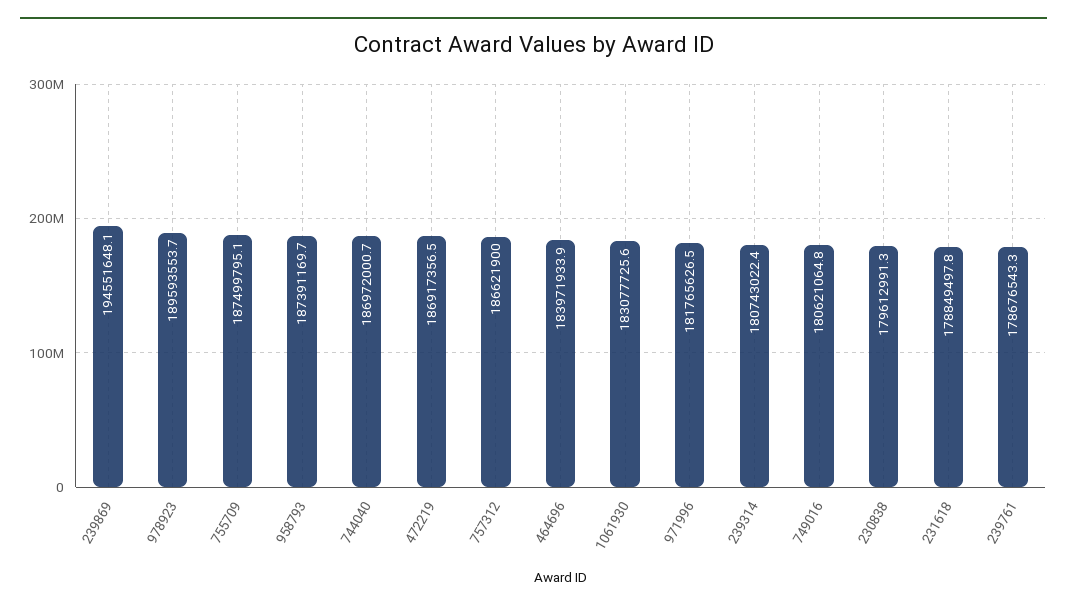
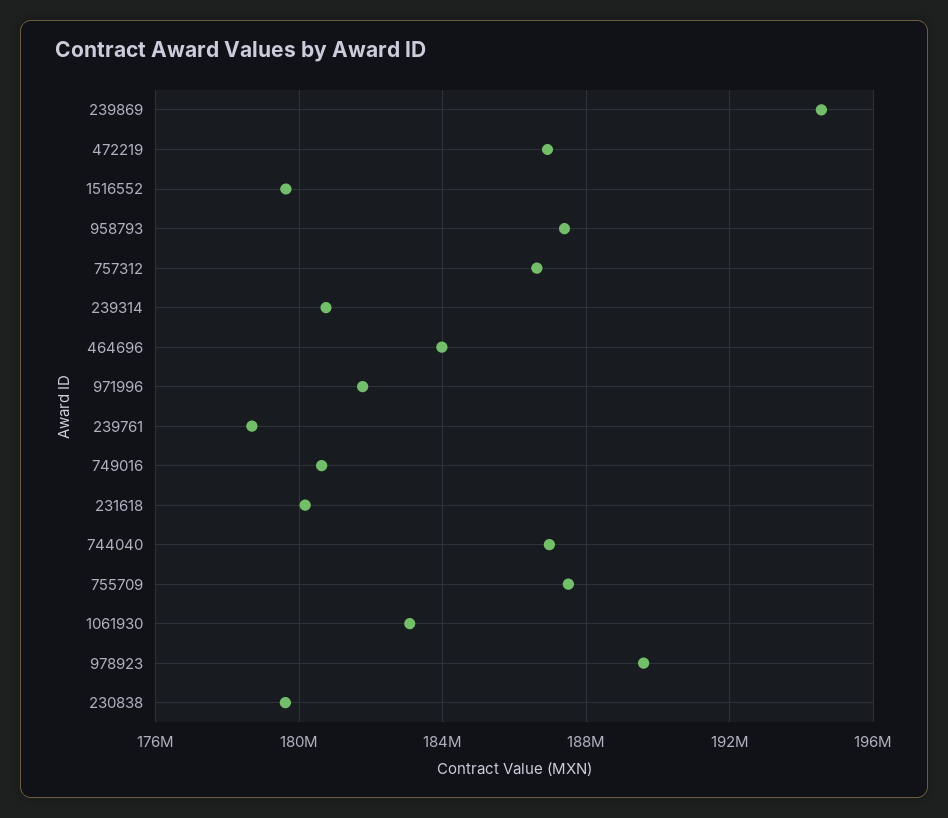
  {
    "239869": 194551648.1,
    "978923": 189593553.7,
    "755709": 187499795.1,
    "958793": 187391169.7,
    "744040": 186972000.7,
    "472219": 186917356.5,
    "757312": 186621900,
    "464696": 183971933.9,
    "1061930": 183077725.6,
    "971996": 181765626.5,
    "239314": 180743022.4,
    "749016": 180621064.8,
    "230838": 179612991.3,
-   "231618": 178849497.8,
+   "231618": 180000000,
-   "239761": 178676543.3
+   "239761": 178676543.3,
+   "1516552": 179500000
  }

